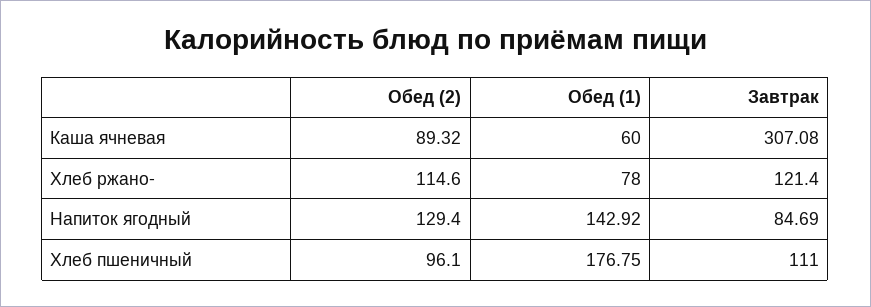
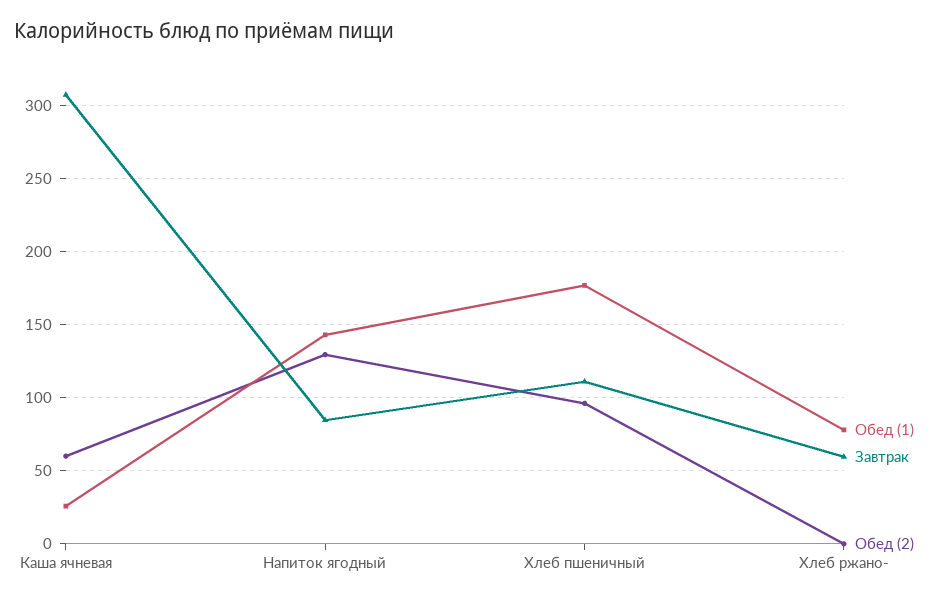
  {
    "Обед (2)": {
-     "Каша ячневая": 89.32,
+     "Каша ячневая": 60,
-     "Хлеб ржано-": 114.6,
+     "Хлеб ржано-": 0,
      "Напиток ягодный": 129.4,
      "Хлеб пшеничный": 96.1
    },
    "Обед (1)": {
-     "Каша ячневая": 60,
+     "Каша ячневая": 25,
      "Хлеб ржано-": 78,
      "Напиток ягодный": 142.92,
      "Хлеб пшеничный": 176.75
    },
    "Завтрак": {
      "Каша ячневая": 307.08,
-     "Хлеб ржано-": 121.4,
+     "Хлеб ржано-": 60,
      "Напиток ягодный": 84.69,
      "Хлеб пшеничный": 111
    }
  }

